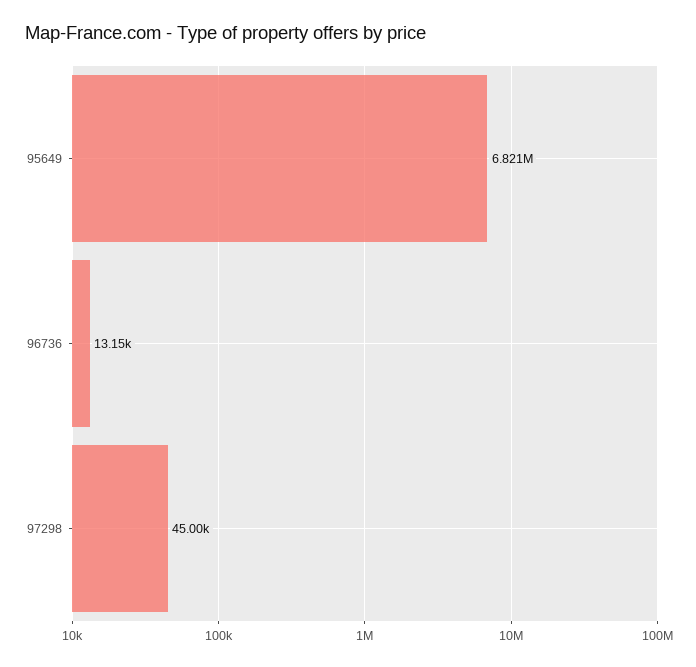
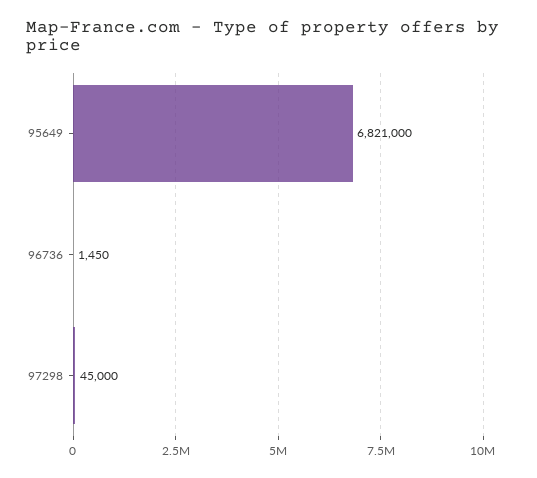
  {
    "95649": 6821000,
-   "96736": 13150,
+   "96736": 1450,
    "97298": 45000
  }

